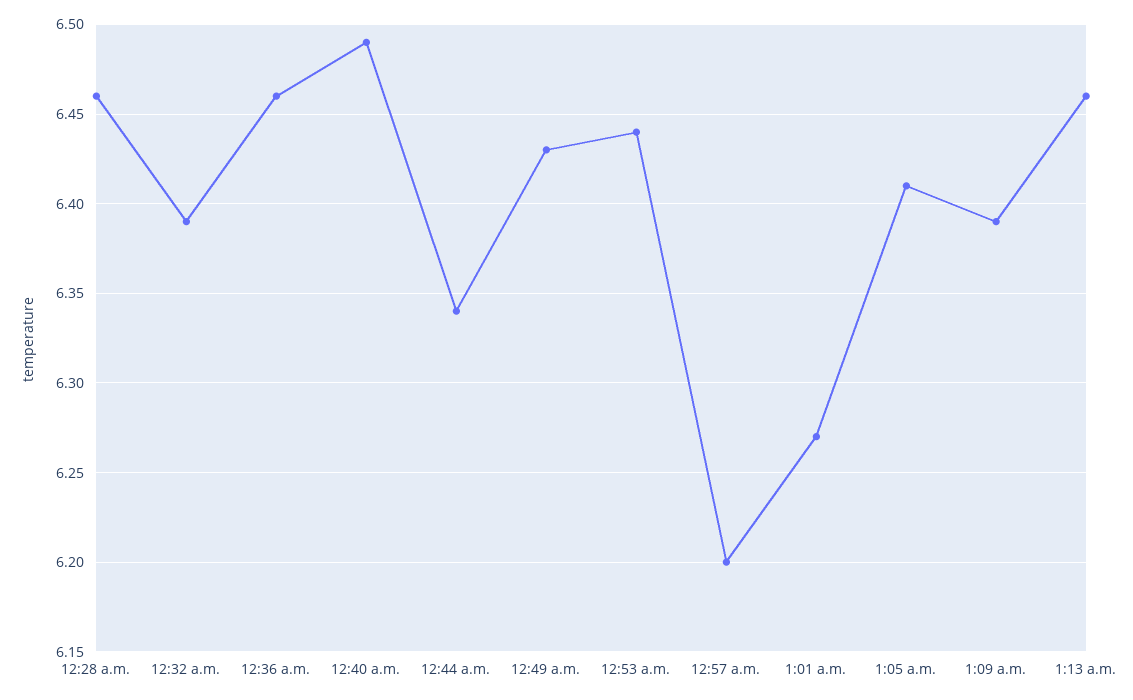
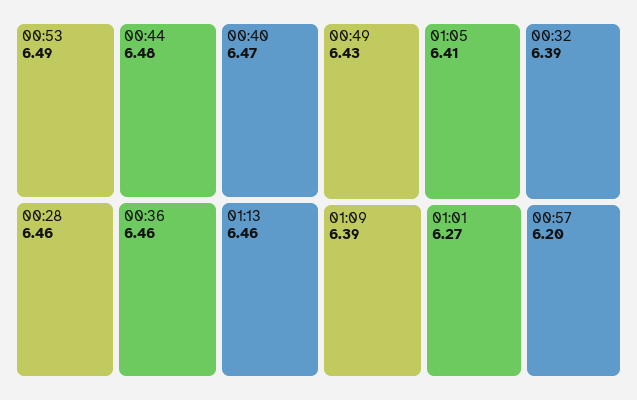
  {
    "12:28 a.m.": 6.46,
    "12:32 a.m.": 6.39,
    "12:36 a.m.": 6.46,
-   "12:40 a.m.": 6.49,
+   "12:40 a.m.": 6.47,
-   "12:44 a.m.": 6.34,
+   "12:44 a.m.": 6.48,
    "12:49 a.m.": 6.43,
-   "12:53 a.m.": 6.44,
+   "12:53 a.m.": 6.49,
    "12:57 a.m.": 6.2,
    "1:01 a.m.": 6.27,
    "1:05 a.m.": 6.41,
    "1:09 a.m.": 6.39,
    "1:13 a.m.": 6.46
  }

